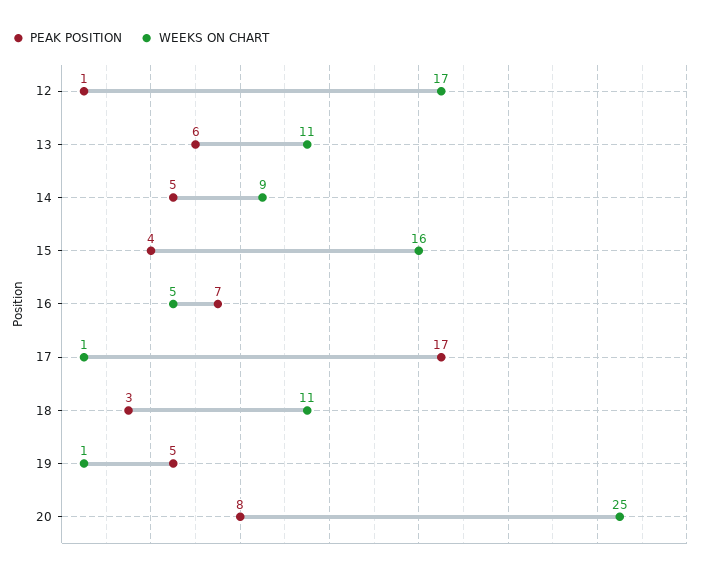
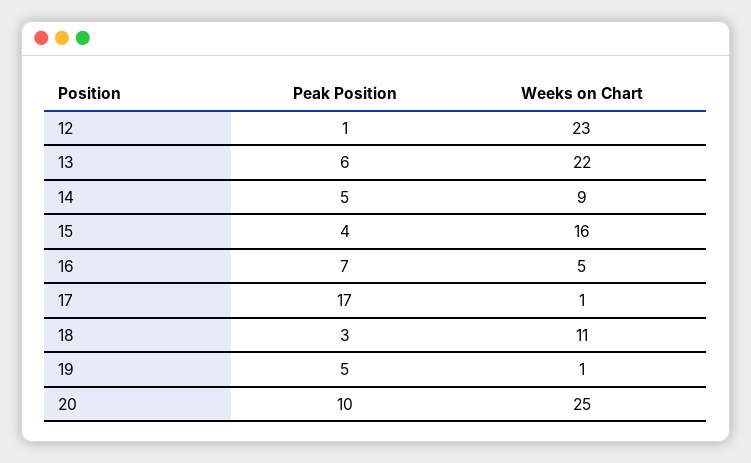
  {
    "PEAK POSITION": {
      "12": 1,
      "13": 6,
      "14": 5,
      "15": 4,
      "16": 7,
      "17": 17,
      "18": 3,
      "19": 5,
-     "20": 8
+     "20": 10
    },
    "WEEKS ON CHART": {
-     "12": 17,
+     "12": 23,
-     "13": 11,
+     "13": 22,
      "14": 9,
      "15": 16,
      "16": 5,
      "17": 1,
      "18": 11,
      "19": 1,
      "20": 25
    }
  }

